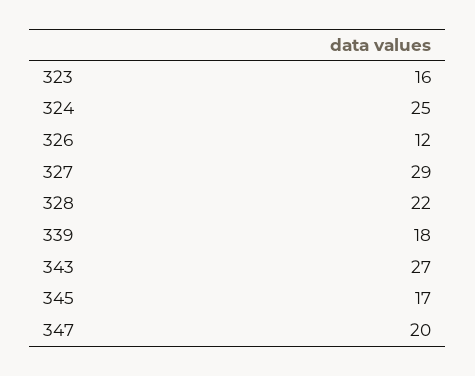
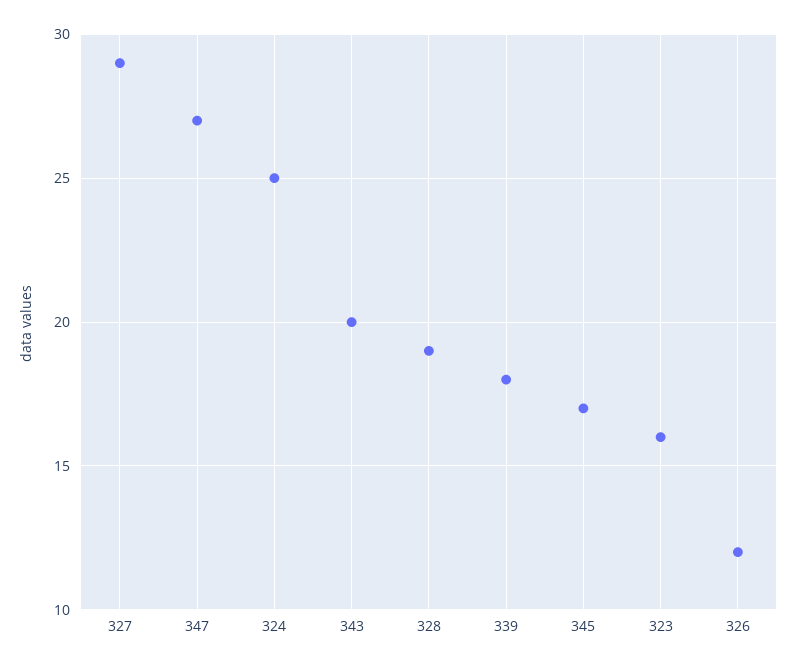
  {
    "323": 16,
    "324": 25,
    "326": 12,
    "327": 29,
-   "328": 22,
+   "328": 19,
    "339": 18,
-   "343": 27,
+   "343": 20,
    "345": 17,
-   "347": 20
+   "347": 27
  }

